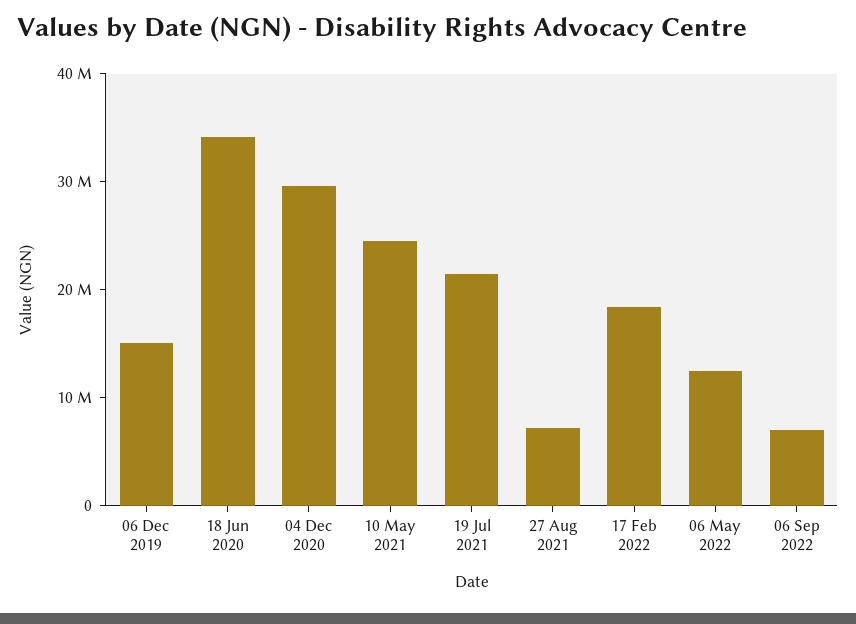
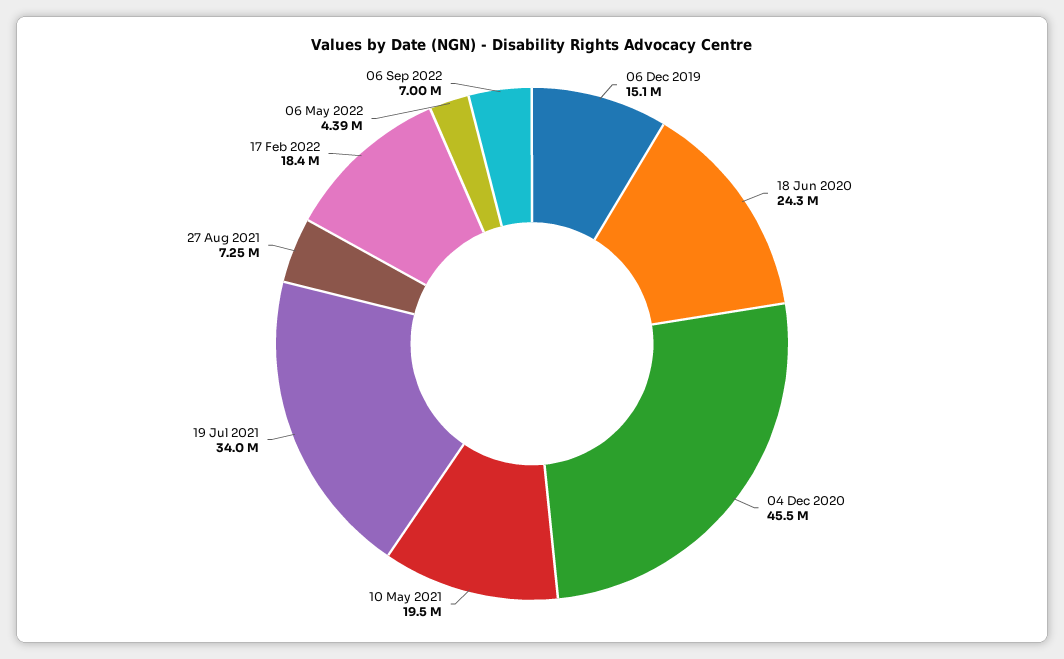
  {
    "06 Dec 2019": 15100000,
-   "18 Jun 2020": 34000000,
+   "18 Jun 2020": 24300000,
-   "04 Dec 2020": 30000000,
+   "04 Dec 2020": 45500000,
-   "10 May 2021": 24000000,
+   "10 May 2021": 19500000,
-   "19 Jul 2021": 22000000,
+   "19 Jul 2021": 34000000,
    "27 Aug 2021": 7250000,
    "17 Feb 2022": 18400000,
-   "06 May 2022": 12000000,
+   "06 May 2022": 4390000,
    "06 Sep 2022": 7000000
  }

